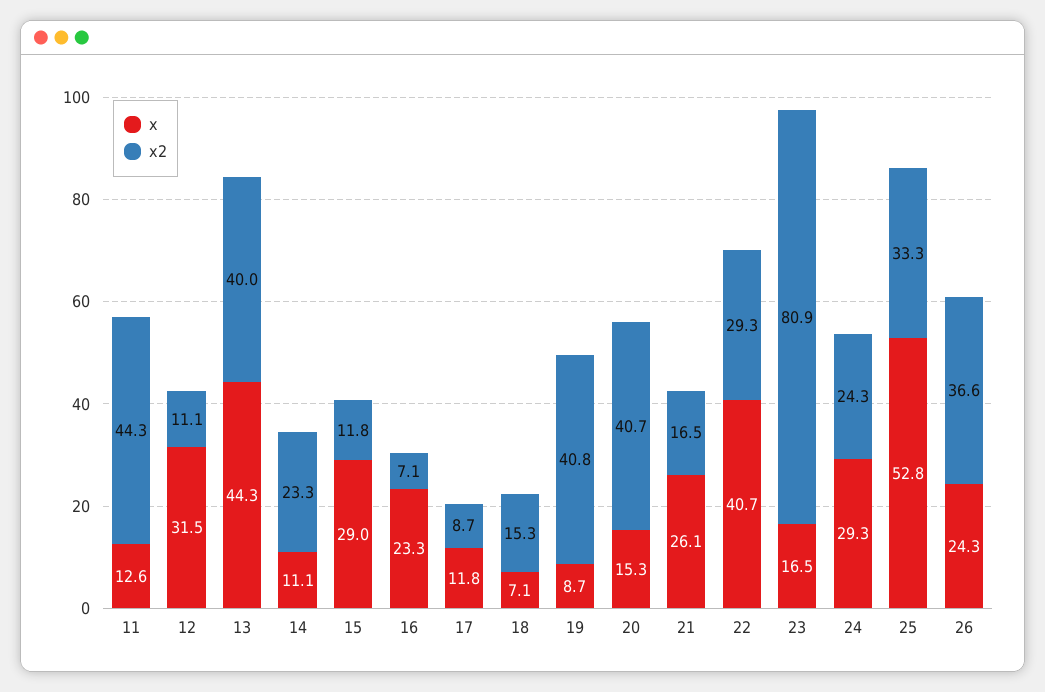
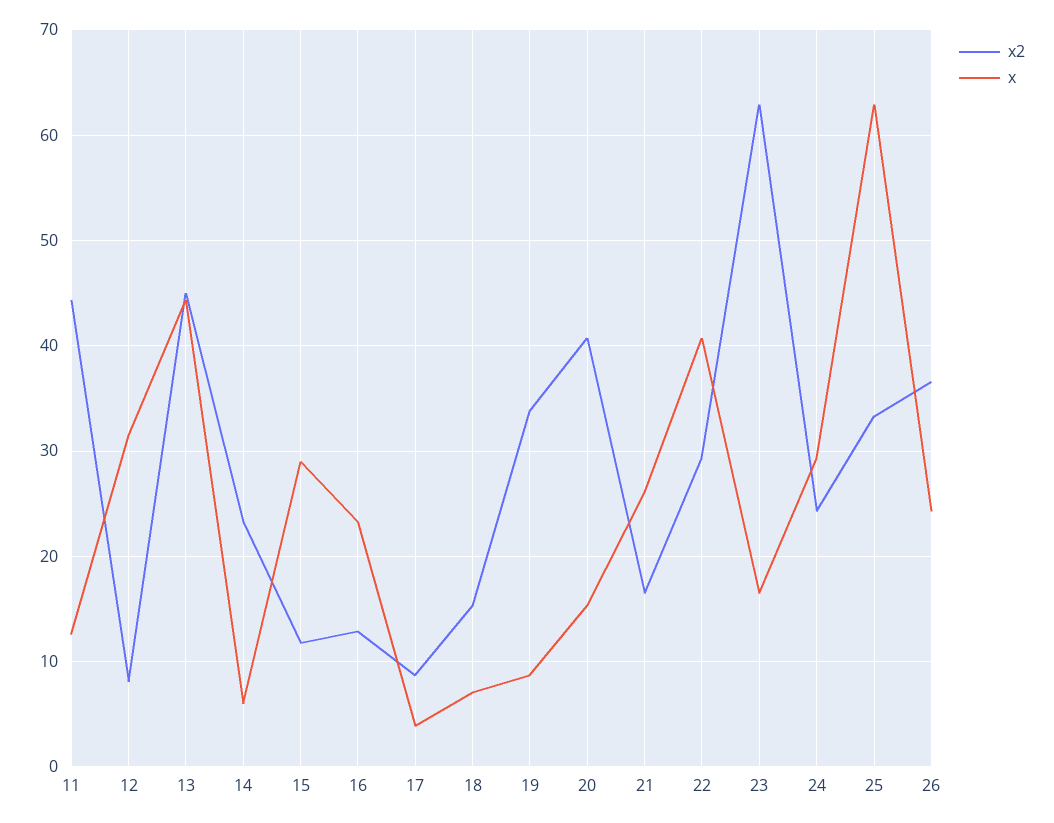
  {
    "x": {
      "11": 12.6,
      "12": 31.5,
      "13": 44.3,
-     "14": 11.1,
+     "14": 6,
      "15": 29,
      "16": 23.3,
-     "17": 11.8,
+     "17": 4,
      "18": 7.1,
      "19": 8.7,
      "20": 15.3,
      "21": 26.1,
      "22": 40.7,
      "23": 16.5,
      "24": 29.3,
-     "25": 52.8,
+     "25": 63,
      "26": 24.3
    },
    "x2": {
      "11": 44.3,
-     "12": 11.1,
+     "12": 8,
-     "13": 40,
+     "13": 45,
      "14": 23.3,
      "15": 11.8,
-     "16": 7.1,
+     "16": 13,
      "17": 8.7,
      "18": 15.3,
-     "19": 40.8,
+     "19": 34,
      "20": 40.7,
      "21": 16.5,
      "22": 29.3,
-     "23": 80.9,
+     "23": 63,
      "24": 24.3,
      "25": 33.3,
      "26": 36.6
    }
  }

